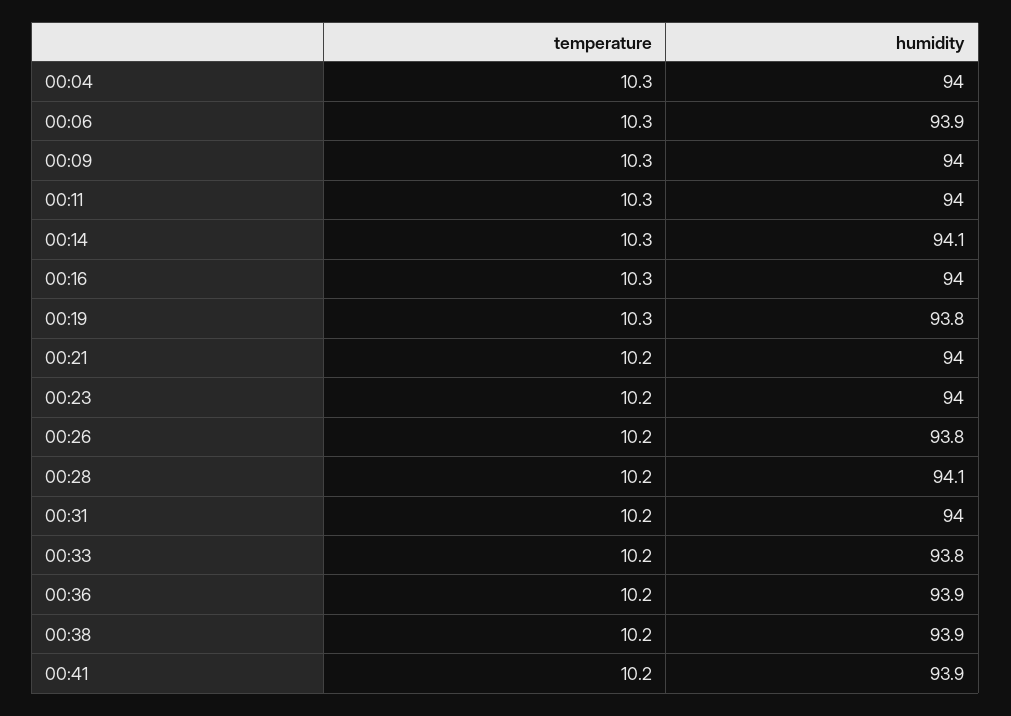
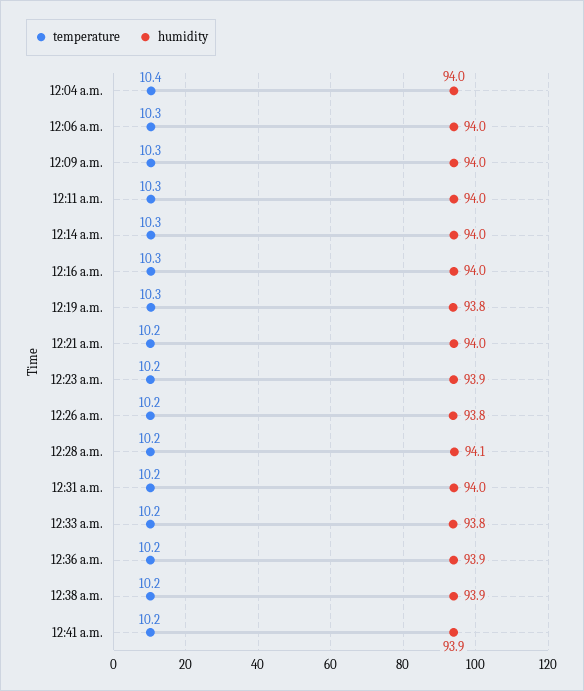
  {
    "temperature": {
-     "00:04": 10.3,
+     "00:04": 10.4,
      "00:06": 10.3,
      "00:09": 10.3,
      "00:11": 10.3,
      "00:14": 10.3,
      "00:16": 10.3,
      "00:19": 10.3,
      "00:21": 10.2,
      "00:23": 10.2,
      "00:26": 10.2,
      "00:28": 10.2,
      "00:31": 10.2,
      "00:33": 10.2,
      "00:36": 10.2,
      "00:38": 10.2,
      "00:41": 10.2
    },
    "humidity": {
      "00:04": 94,
-     "00:06": 93.9,
+     "00:06": 94,
      "00:09": 94,
      "00:11": 94,
-     "00:14": 94.1,
+     "00:14": 94,
      "00:16": 94,
      "00:19": 93.8,
      "00:21": 94,
-     "00:23": 94,
+     "00:23": 93.9,
      "00:26": 93.8,
      "00:28": 94.1,
      "00:31": 94,
      "00:33": 93.8,
      "00:36": 93.9,
      "00:38": 93.9,
      "00:41": 93.9
    }
  }

